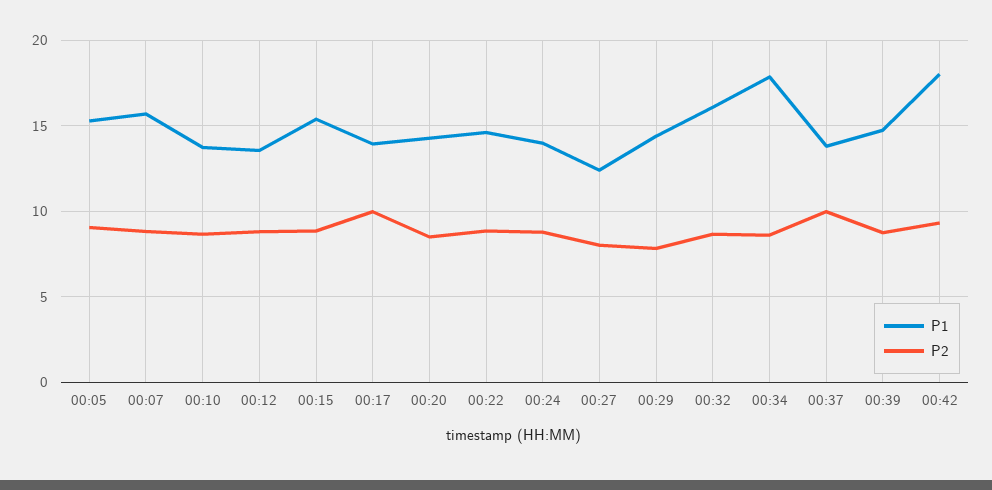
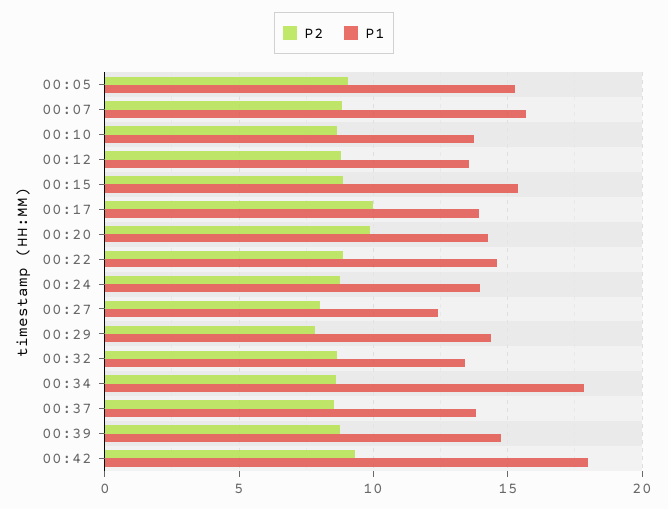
  {
    "P1": {
      "00:05": 15.5,
      "00:07": 15.5,
      "00:10": 13.5,
      "00:12": 13.5,
      "00:15": 15.5,
      "00:17": 14,
      "00:20": 14.5,
      "00:22": 14.5,
      "00:24": 14,
      "00:27": 12.5,
      "00:29": 14.5,
-     "00:32": 16,
+     "00:32": 13.5,
      "00:34": 18,
      "00:37": 14,
      "00:39": 14.5,
      "00:42": 18
    },
    "P2": {
      "00:05": 9,
      "00:07": 9,
      "00:10": 8.5,
      "00:12": 9,
      "00:15": 9,
      "00:17": 10,
-     "00:20": 8.5,
+     "00:20": 10,
      "00:22": 9,
      "00:24": 9,
      "00:27": 8,
      "00:29": 8,
      "00:32": 8.5,
      "00:34": 8.5,
-     "00:37": 10,
+     "00:37": 8.5,
      "00:39": 9,
      "00:42": 9.5
    }
  }

